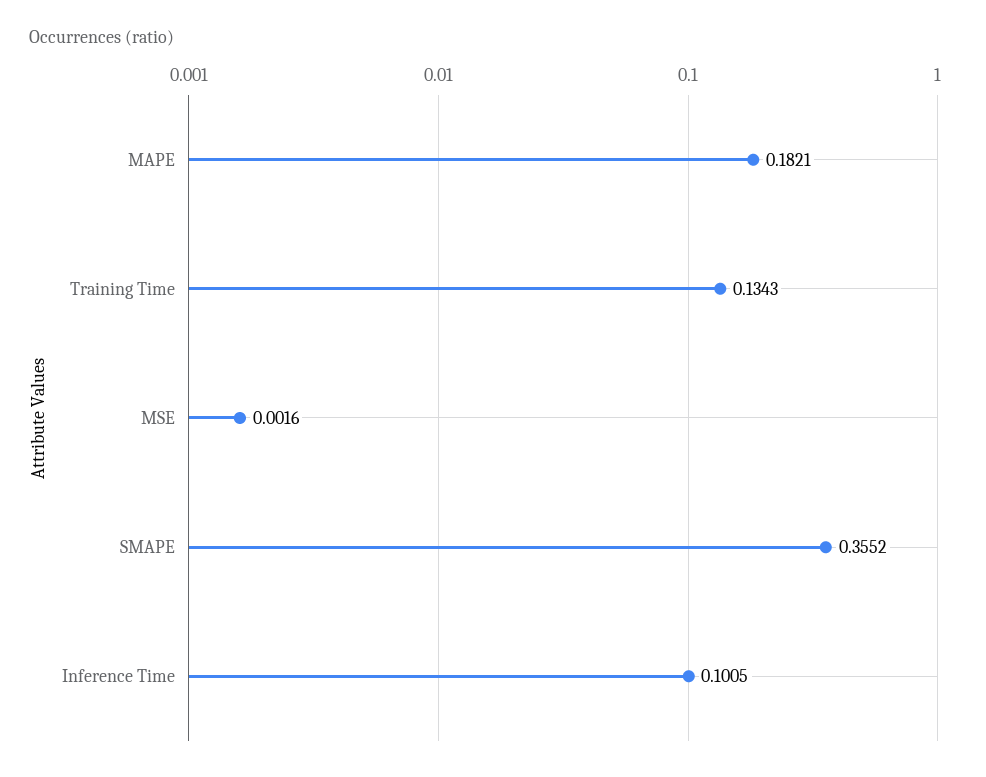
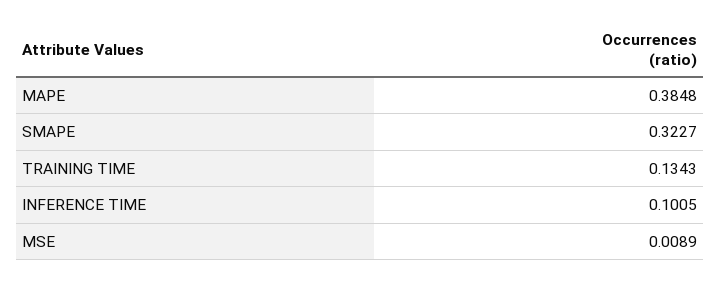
  {
-   "MAPE": 0.1821,
+   "MAPE": 0.3848,
    "Training Time": 0.1343,
-   "MSE": 0.0016,
+   "MSE": 0.0089,
-   "SMAPE": 0.3552,
+   "SMAPE": 0.3227,
    "Inference Time": 0.1005
  }

